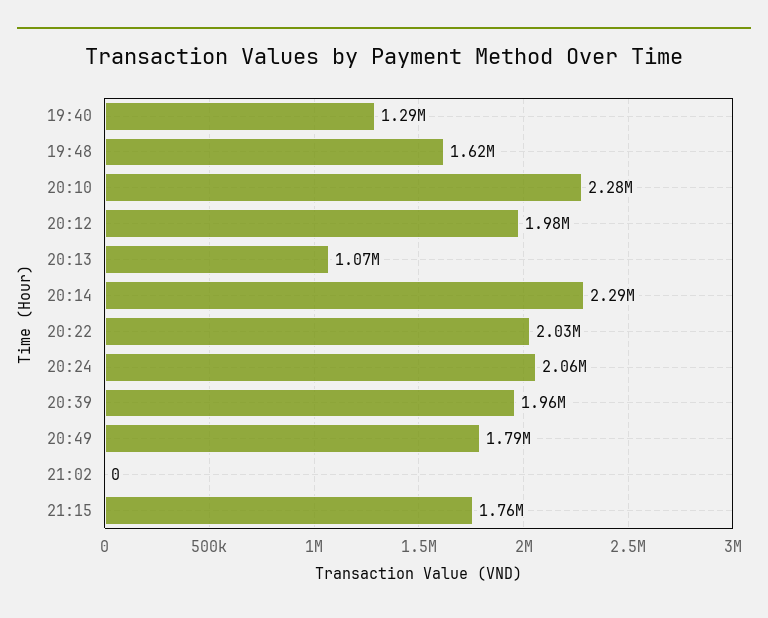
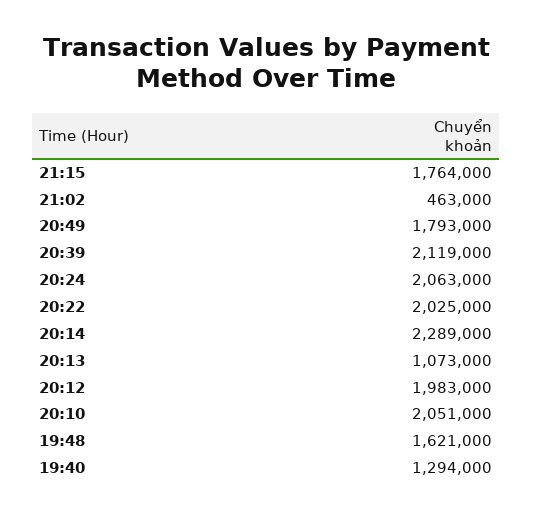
  {
    "19:40": 1294000,
    "19:48": 1621000,
-   "20:10": 2280000,
+   "20:10": 2051000,
    "20:12": 1983000,
    "20:13": 1073000,
    "20:14": 2289000,
    "20:22": 2025000,
    "20:24": 2063000,
-   "20:39": 1960000,
+   "20:39": 2119000,
    "20:49": 1793000,
-   "21:02": 0,
+   "21:02": 463000,
    "21:15": 1764000
  }

